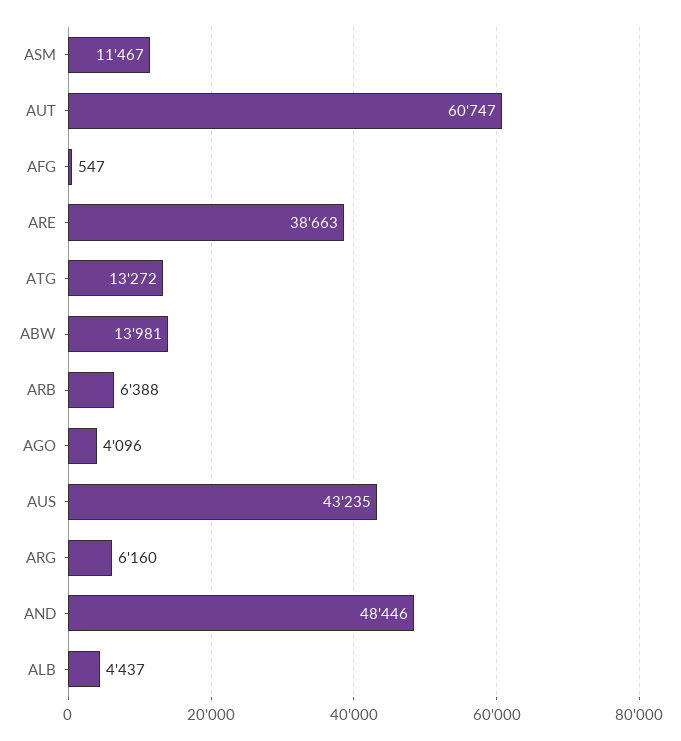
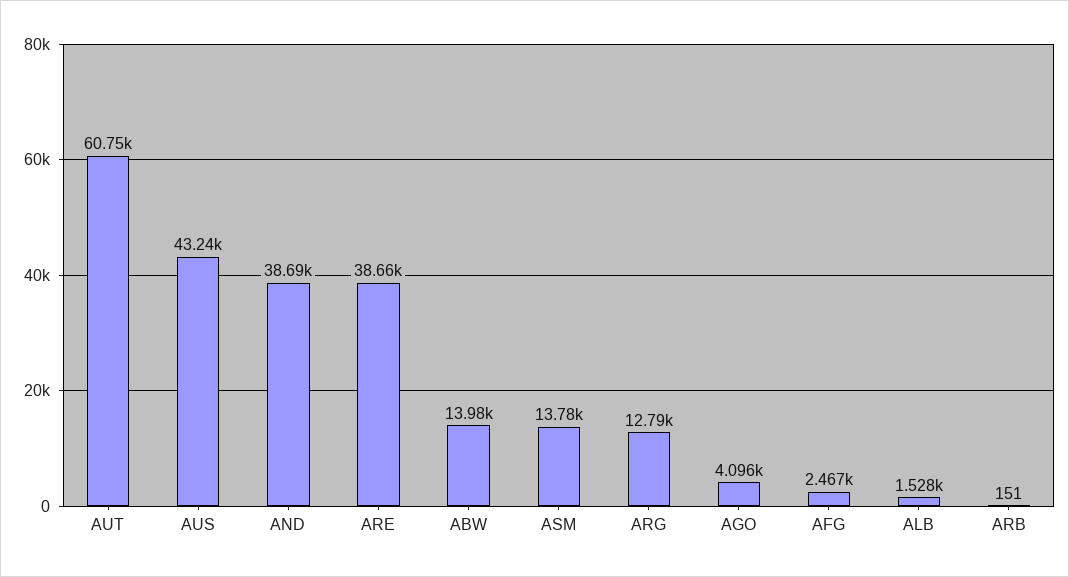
  {
-   "ASM": 11467,
+   "ASM": 13780,
    "AUT": 60747,
-   "AFG": 547,
+   "AFG": 2467,
    "ARE": 38663,
-   "ATG": 13272,
    "ABW": 13981,
-   "ARB": 6388,
+   "ARB": 151,
    "AGO": 4096,
    "AUS": 43235,
-   "ARG": 6160,
+   "ARG": 12790,
-   "AND": 48446,
+   "AND": 38690,
-   "ALB": 4437
+   "ALB": 1528
  }

